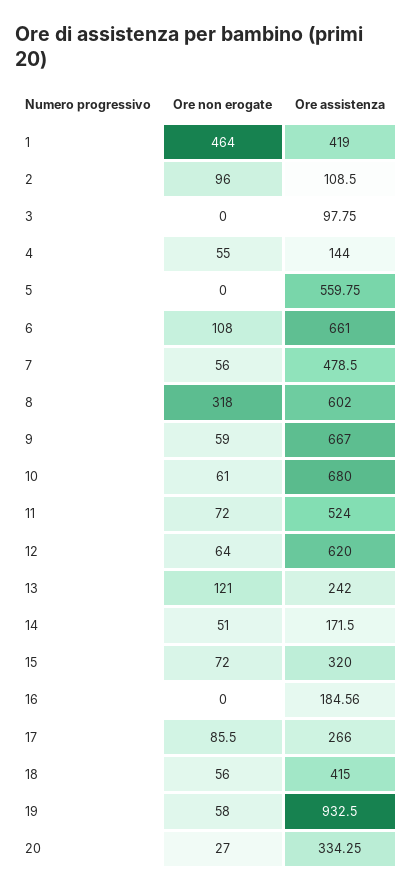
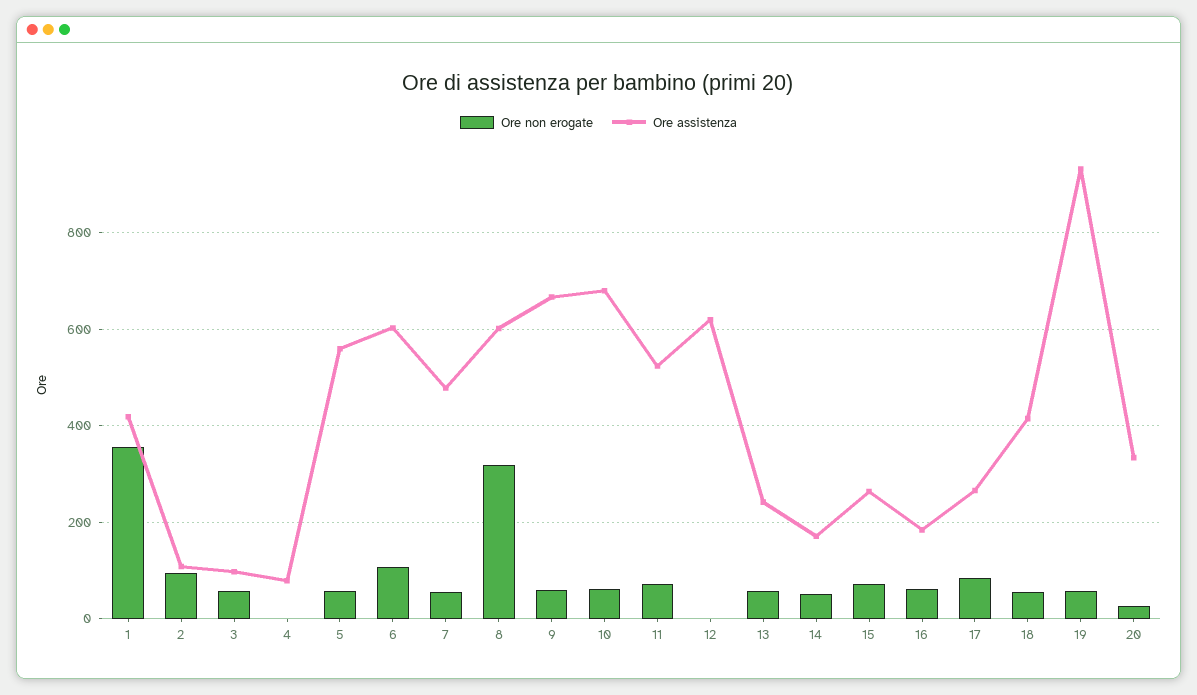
  {
    "Ore non erogate": {
-     "1": 464,
+     "1": 360,
      "2": 96,
-     "3": 0,
+     "3": 60,
-     "4": 55,
+     "4": 0,
-     "5": 0,
+     "5": 60,
      "6": 108,
      "7": 56,
      "8": 318,
      "9": 59,
      "10": 61,
      "11": 72,
-     "12": 64,
+     "12": 0,
-     "13": 121,
+     "13": 60,
      "14": 51,
      "15": 72,
-     "16": 0,
+     "16": 60,
      "17": 85.5,
      "18": 56,
      "19": 58,
      "20": 27
    },
    "Ore assistenza": {
      "1": 419,
      "2": 108.5,
      "3": 97.75,
-     "4": 144,
+     "4": 80,
      "5": 559.75,
-     "6": 661,
+     "6": 600,
      "7": 478.5,
      "8": 602,
      "9": 667,
      "10": 680,
      "11": 524,
      "12": 620,
      "13": 242,
      "14": 171.5,
-     "15": 320,
+     "15": 260,
      "16": 184.56,
      "17": 266,
      "18": 415,
      "19": 932.5,
      "20": 334.25
    }
  }

